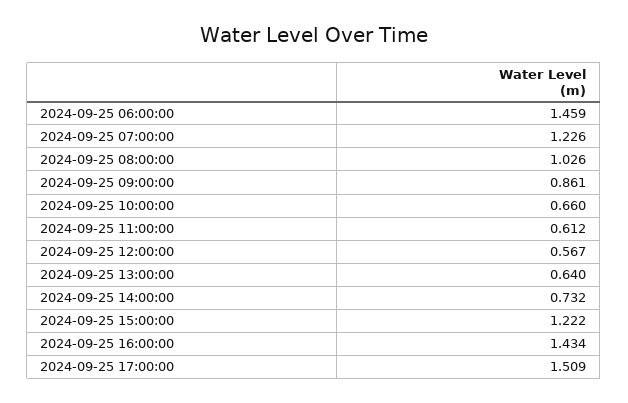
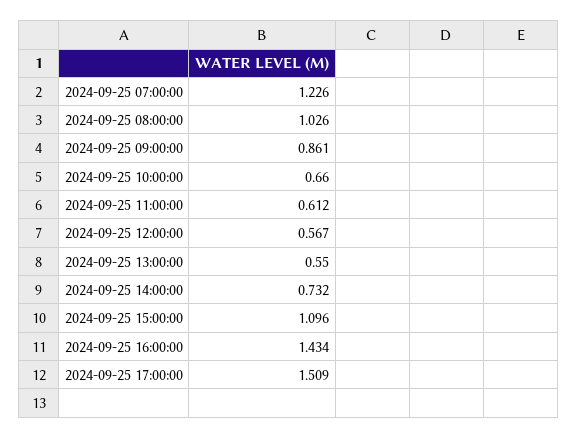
  {
-   "2024-09-25 06:00:00": 1.459,
    "2024-09-25 07:00:00": 1.226,
    "2024-09-25 08:00:00": 1.026,
    "2024-09-25 09:00:00": 0.861,
    "2024-09-25 10:00:00": 0.66,
    "2024-09-25 11:00:00": 0.612,
    "2024-09-25 12:00:00": 0.567,
-   "2024-09-25 13:00:00": 0.64,
+   "2024-09-25 13:00:00": 0.55,
    "2024-09-25 14:00:00": 0.732,
-   "2024-09-25 15:00:00": 1.222,
+   "2024-09-25 15:00:00": 1.096,
    "2024-09-25 16:00:00": 1.434,
    "2024-09-25 17:00:00": 1.509
  }

